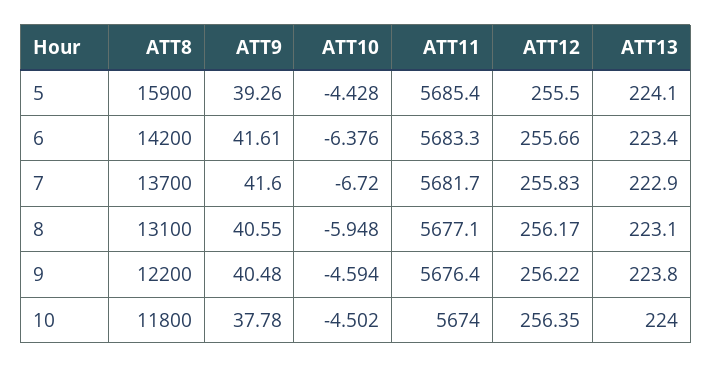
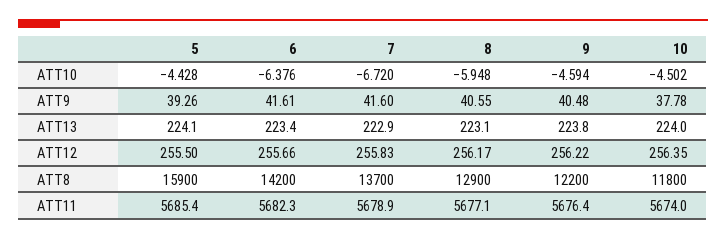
  {
    "ATT8": {
      "5": 15900,
      "6": 14200,
      "7": 13700,
-     "8": 13100,
+     "8": 12900,
      "9": 12200,
      "10": 11800
    },
    "ATT9": {
      "5": 39.26,
      "6": 41.61,
      "7": 41.6,
      "8": 40.55,
      "9": 40.48,
      "10": 37.78
    },
    "ATT10": {
      "5": -4.428,
      "6": -6.376,
      "7": -6.72,
      "8": -5.948,
      "9": -4.594,
      "10": -4.502
    },
    "ATT11": {
      "5": 5685.4,
-     "6": 5683.3,
+     "6": 5682.3,
-     "7": 5681.7,
+     "7": 5678.9,
      "8": 5677.1,
      "9": 5676.4,
      "10": 5674
    },
    "ATT12": {
      "5": 255.5,
      "6": 255.66,
      "7": 255.83,
      "8": 256.17,
      "9": 256.22,
      "10": 256.35
    },
    "ATT13": {
      "5": 224.1,
      "6": 223.4,
      "7": 222.9,
      "8": 223.1,
      "9": 223.8,
      "10": 224
    }
  }

